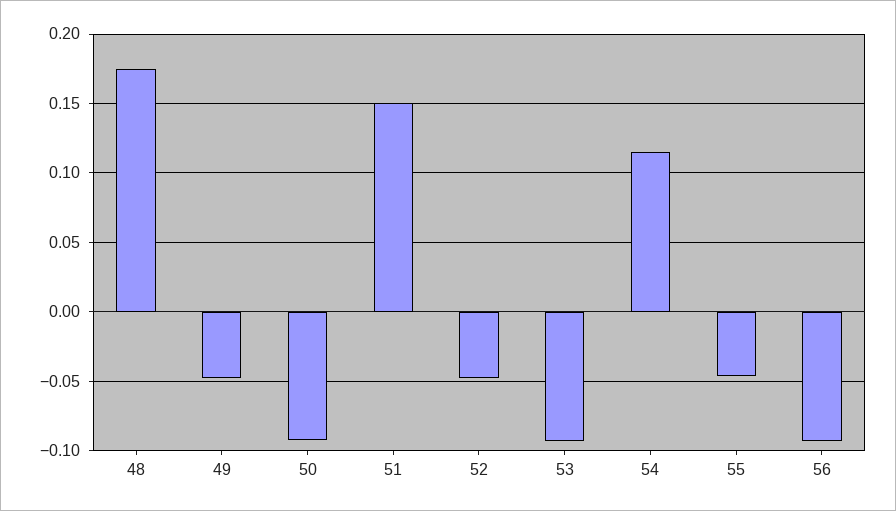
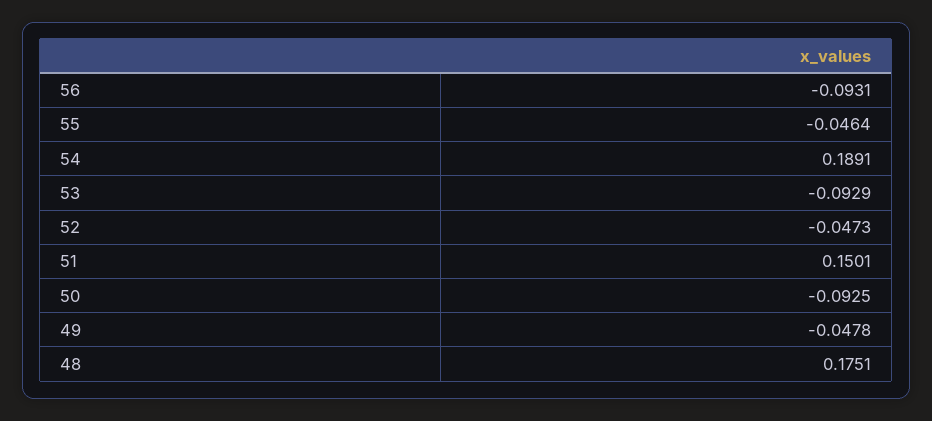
  {
    "48": 0.1751,
    "49": -0.0478,
    "50": -0.0925,
    "51": 0.1501,
    "52": -0.0473,
    "53": -0.0929,
-   "54": 0.115,
+   "54": 0.1891,
    "55": -0.0464,
    "56": -0.0931
  }

